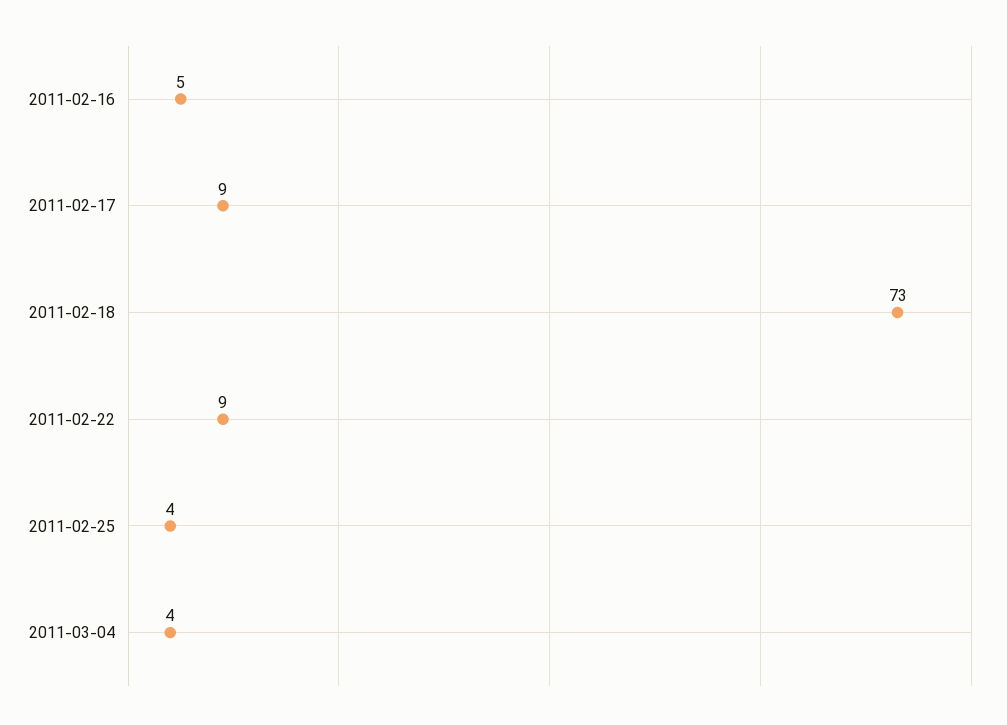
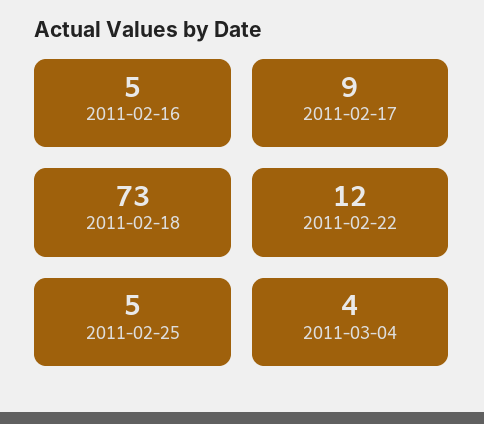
  {
    "2011-02-16": 5,
    "2011-02-17": 9,
    "2011-02-18": 73,
-   "2011-02-22": 9,
+   "2011-02-22": 12,
-   "2011-02-25": 4,
+   "2011-02-25": 5,
    "2011-03-04": 4
  }

